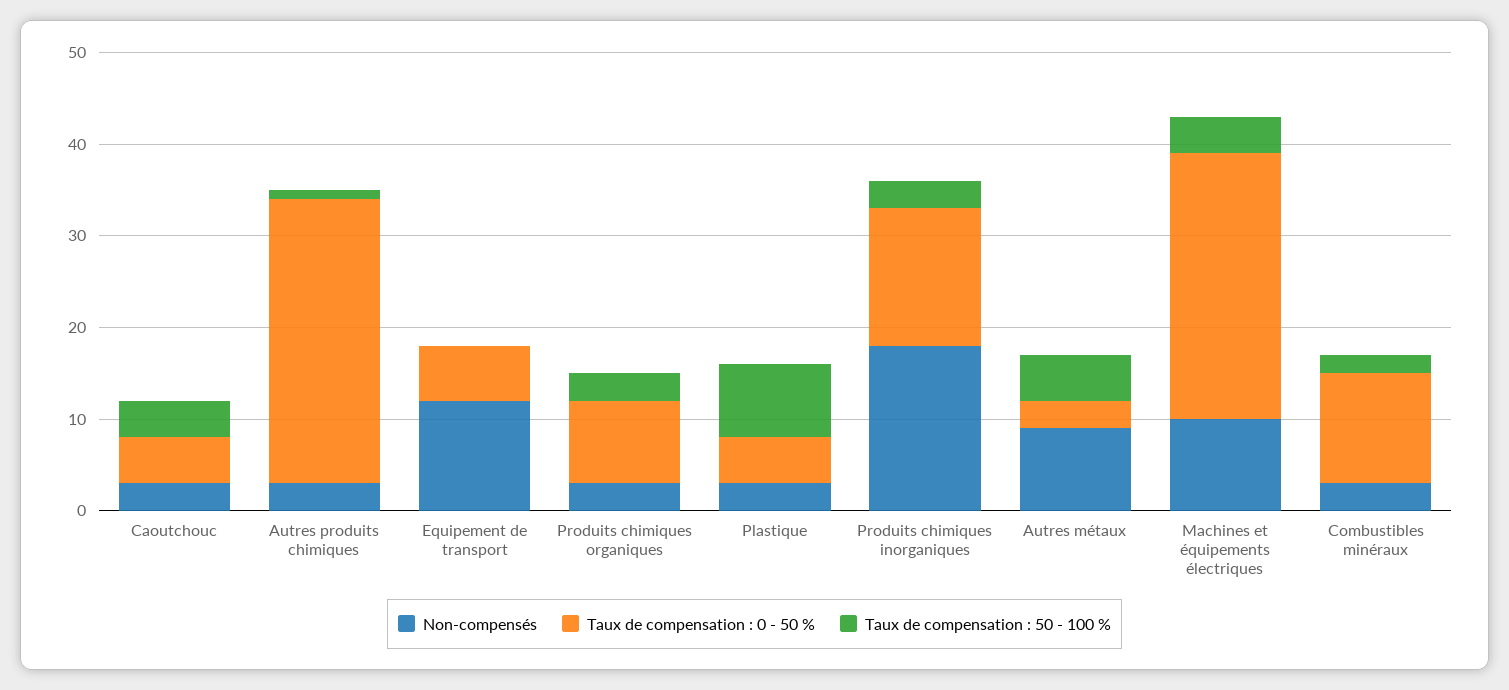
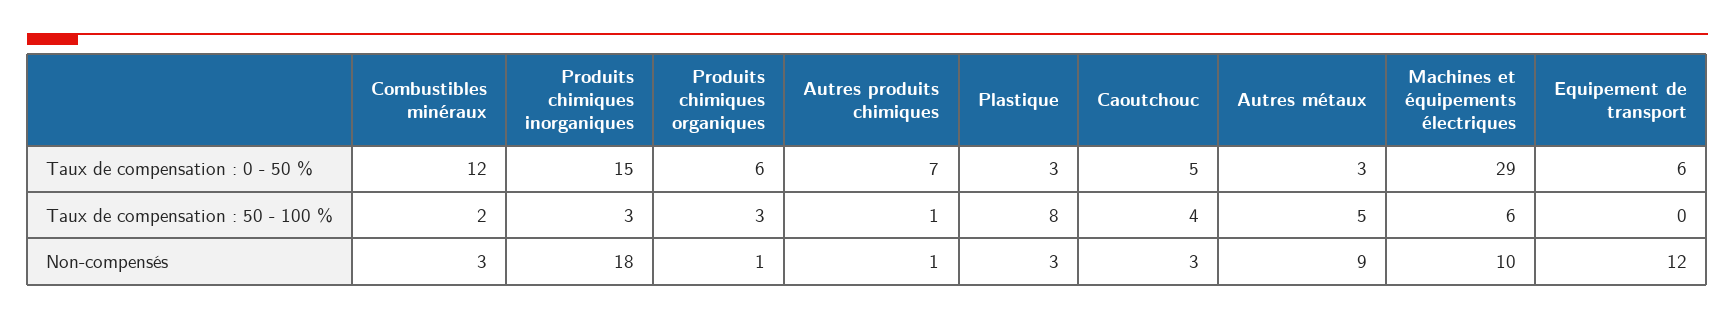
  {
    "Non-compensés": {
      "Caoutchouc": 3,
-     "Autres produits chimiques": 3,
+     "Autres produits chimiques": 1,
      "Equipement de transport": 12,
-     "Produits chimiques organiques": 3,
+     "Produits chimiques organiques": 1,
      "Plastique": 3,
      "Produits chimiques inorganiques": 18,
      "Autres métaux": 9,
      "Machines et équipements électriques": 10,
      "Combustibles minéraux": 3
    },
    "Taux de compensation : 0 - 50 %": {
      "Caoutchouc": 5,
-     "Autres produits chimiques": 31,
+     "Autres produits chimiques": 7,
      "Equipement de transport": 6,
-     "Produits chimiques organiques": 9,
+     "Produits chimiques organiques": 6,
-     "Plastique": 5,
+     "Plastique": 3,
      "Produits chimiques inorganiques": 15,
      "Autres métaux": 3,
      "Machines et équipements électriques": 29,
      "Combustibles minéraux": 12
    },
    "Taux de compensation : 50 - 100 %": {
      "Caoutchouc": 4,
      "Autres produits chimiques": 1,
      "Equipement de transport": 0,
      "Produits chimiques organiques": 3,
      "Plastique": 8,
      "Produits chimiques inorganiques": 3,
      "Autres métaux": 5,
-     "Machines et équipements électriques": 4,
+     "Machines et équipements électriques": 6,
      "Combustibles minéraux": 2
    }
  }

